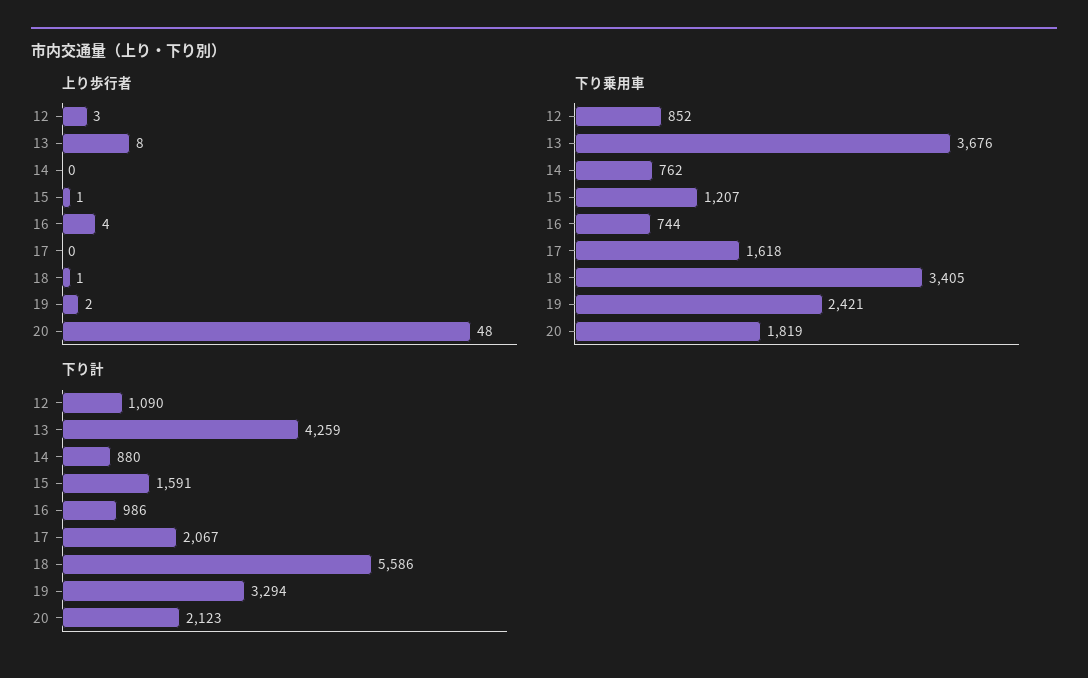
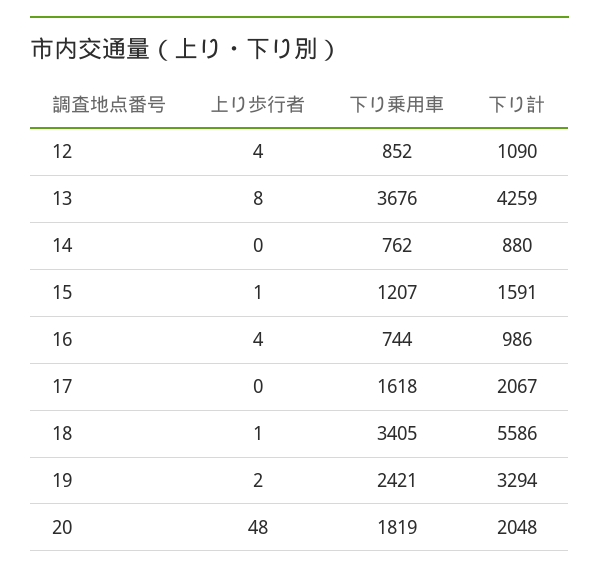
  {
    "上り歩行者": {
-     "12": 3,
+     "12": 4,
      "13": 8,
      "14": 0,
      "15": 1,
      "16": 4,
      "17": 0,
      "18": 1,
      "19": 2,
      "20": 48
    },
    "下り乗用車": {
      "12": 852,
      "13": 3676,
      "14": 762,
      "15": 1207,
      "16": 744,
      "17": 1618,
      "18": 3405,
      "19": 2421,
      "20": 1819
    },
    "下り計": {
      "12": 1090,
      "13": 4259,
      "14": 880,
      "15": 1591,
      "16": 986,
      "17": 2067,
      "18": 5586,
      "19": 3294,
-     "20": 2123
+     "20": 2048
    }
  }

